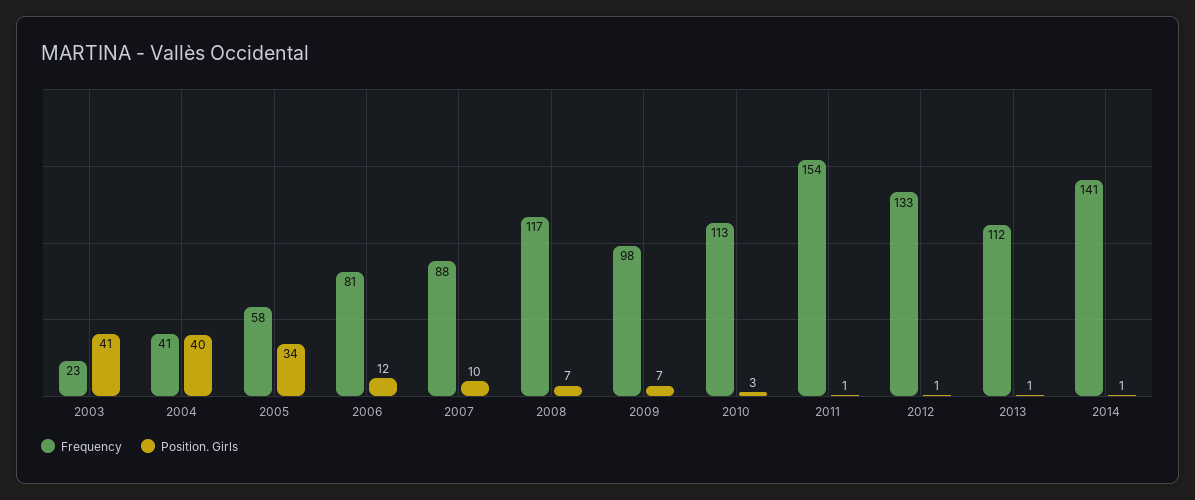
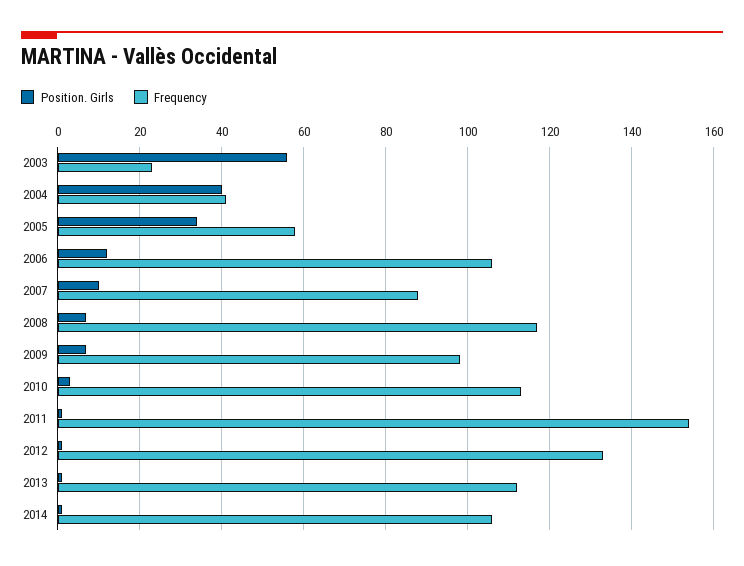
  {
    "Frequency": {
      "2003": 23,
      "2004": 41,
      "2005": 58,
-     "2006": 81,
+     "2006": 105,
      "2007": 88,
      "2008": 117,
      "2009": 98,
      "2010": 113,
      "2011": 154,
      "2012": 133,
      "2013": 112,
-     "2014": 141
+     "2014": 105
    },
    "Position. Girls": {
-     "2003": 41,
+     "2003": 55,
      "2004": 40,
      "2005": 34,
      "2006": 12,
      "2007": 10,
      "2008": 7,
      "2009": 7,
      "2010": 3,
      "2011": 1,
      "2012": 1,
      "2013": 1,
      "2014": 1
    }
  }

